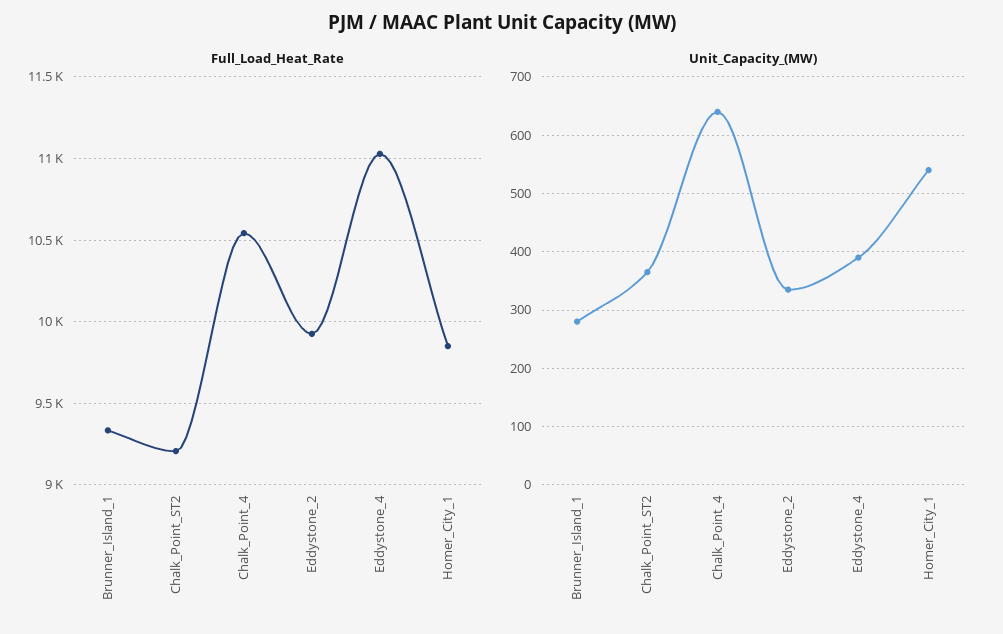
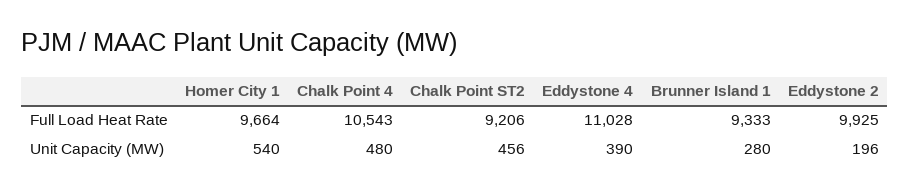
  {
    "Full_Load_Heat_Rate": {
      "Brunner_Island_1": 9333,
      "Chalk_Point_ST2": 9206,
      "Chalk_Point_4": 10543,
      "Eddystone_2": 9925,
      "Eddystone_4": 11028,
-     "Homer_City_1": 9850
+     "Homer_City_1": 9664
    },
    "Unit_Capacity_(MW)": {
      "Brunner_Island_1": 280,
-     "Chalk_Point_ST2": 360,
+     "Chalk_Point_ST2": 456,
-     "Chalk_Point_4": 640,
+     "Chalk_Point_4": 480,
-     "Eddystone_2": 340,
+     "Eddystone_2": 196,
      "Eddystone_4": 390,
      "Homer_City_1": 540
    }
  }

